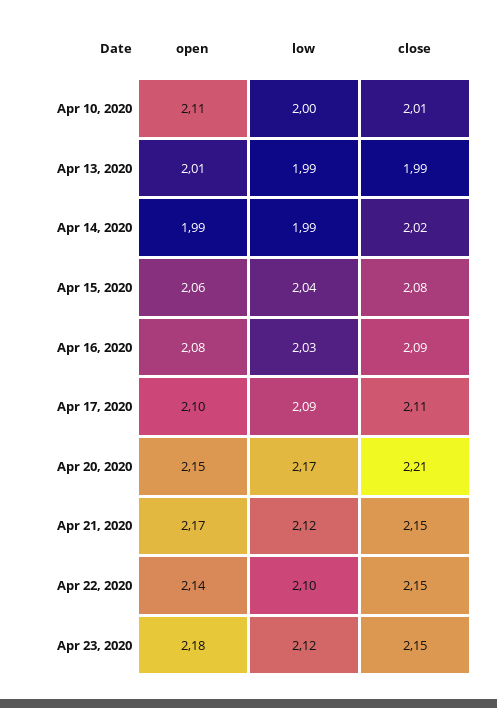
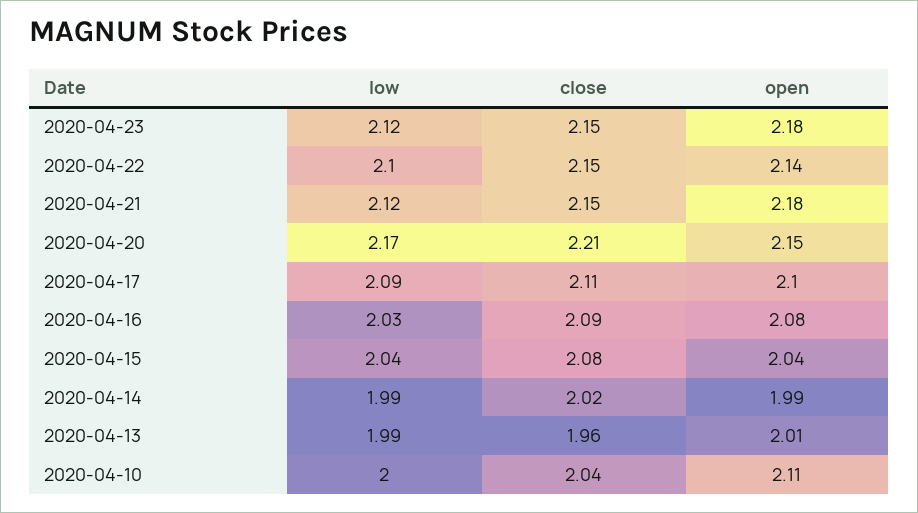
  {
    "open": {
      "Apr 10, 2020": 2.11,
      "Apr 13, 2020": 2.01,
      "Apr 14, 2020": 1.99,
-     "Apr 15, 2020": 2.06,
+     "Apr 15, 2020": 2.04,
      "Apr 16, 2020": 2.08,
      "Apr 17, 2020": 2.1,
      "Apr 20, 2020": 2.15,
-     "Apr 21, 2020": 2.17,
+     "Apr 21, 2020": 2.18,
      "Apr 22, 2020": 2.14,
      "Apr 23, 2020": 2.18
    },
    "low": {
      "Apr 10, 2020": 2,
      "Apr 13, 2020": 1.99,
      "Apr 14, 2020": 1.99,
      "Apr 15, 2020": 2.04,
      "Apr 16, 2020": 2.03,
      "Apr 17, 2020": 2.09,
      "Apr 20, 2020": 2.17,
      "Apr 21, 2020": 2.12,
      "Apr 22, 2020": 2.1,
      "Apr 23, 2020": 2.12
    },
    "close": {
-     "Apr 10, 2020": 2.01,
+     "Apr 10, 2020": 2.04,
-     "Apr 13, 2020": 1.99,
+     "Apr 13, 2020": 1.96,
      "Apr 14, 2020": 2.02,
      "Apr 15, 2020": 2.08,
      "Apr 16, 2020": 2.09,
      "Apr 17, 2020": 2.11,
      "Apr 20, 2020": 2.21,
      "Apr 21, 2020": 2.15,
      "Apr 22, 2020": 2.15,
      "Apr 23, 2020": 2.15
    }
  }

